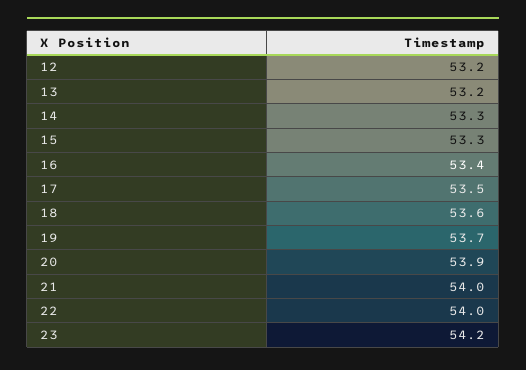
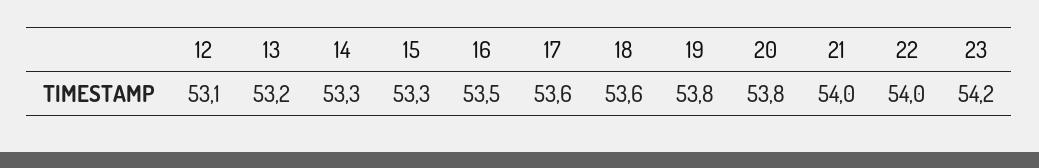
  {
-   "12": 53.2,
+   "12": 53.1,
    "13": 53.2,
    "14": 53.3,
    "15": 53.3,
-   "16": 53.4,
+   "16": 53.5,
-   "17": 53.5,
+   "17": 53.6,
    "18": 53.6,
-   "19": 53.7,
+   "19": 53.8,
-   "20": 53.9,
+   "20": 53.8,
    "21": 54,
    "22": 54,
    "23": 54.2
  }

